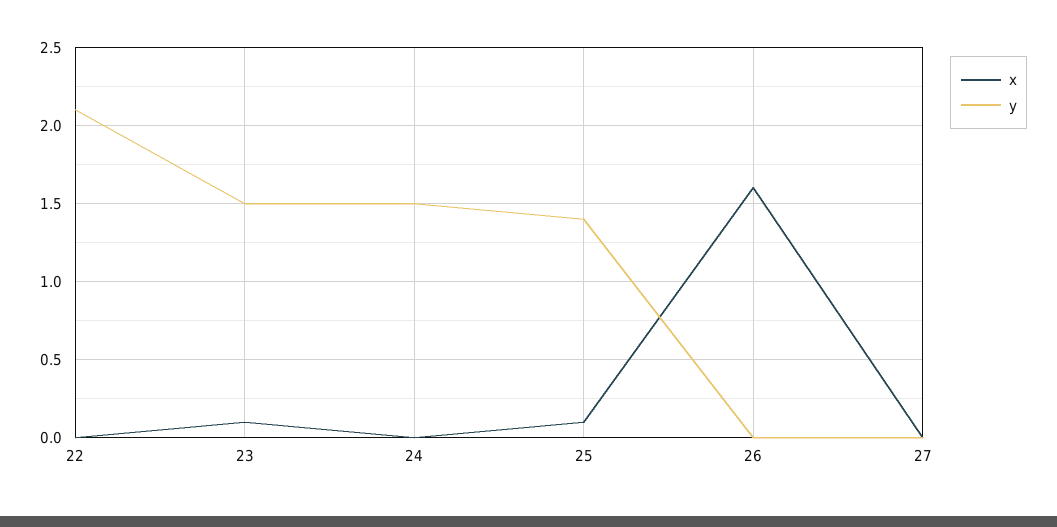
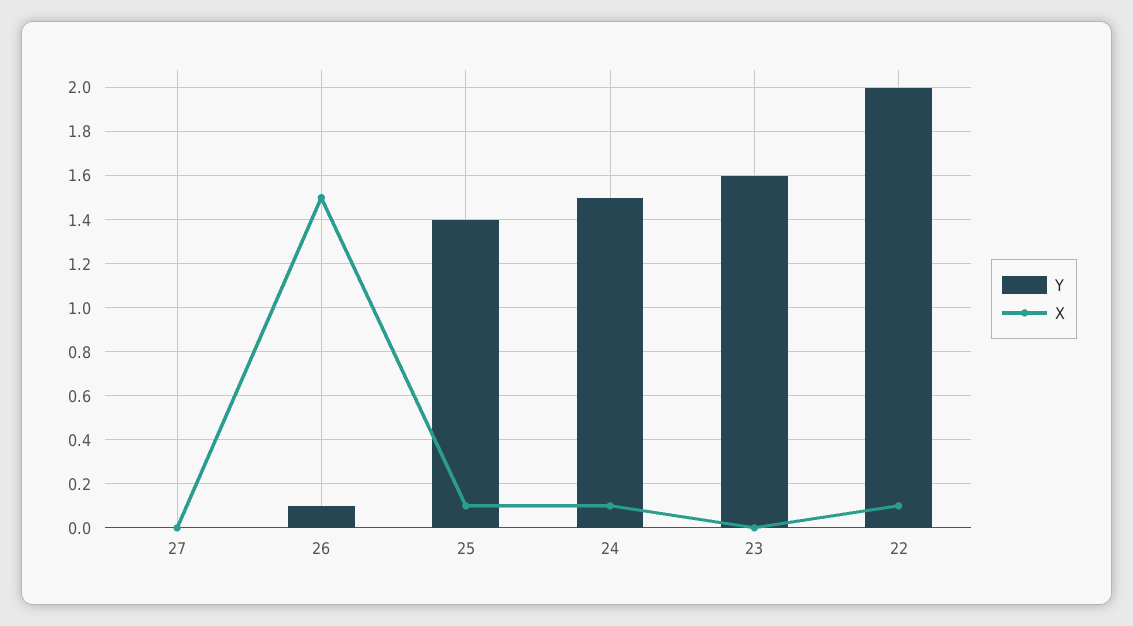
  {
    "x": {
-     "22": 0,
+     "22": 0.1,
-     "23": 0.1,
+     "23": 0,
-     "24": 0,
+     "24": 0.1,
      "25": 0.1,
-     "26": 1.6,
+     "26": 1.5,
      "27": 0
    },
    "y": {
-     "22": 2.1,
+     "22": 2,
-     "23": 1.5,
+     "23": 1.6,
      "24": 1.5,
      "25": 1.4,
-     "26": 0,
+     "26": 0.1,
      "27": 0
    }
  }

